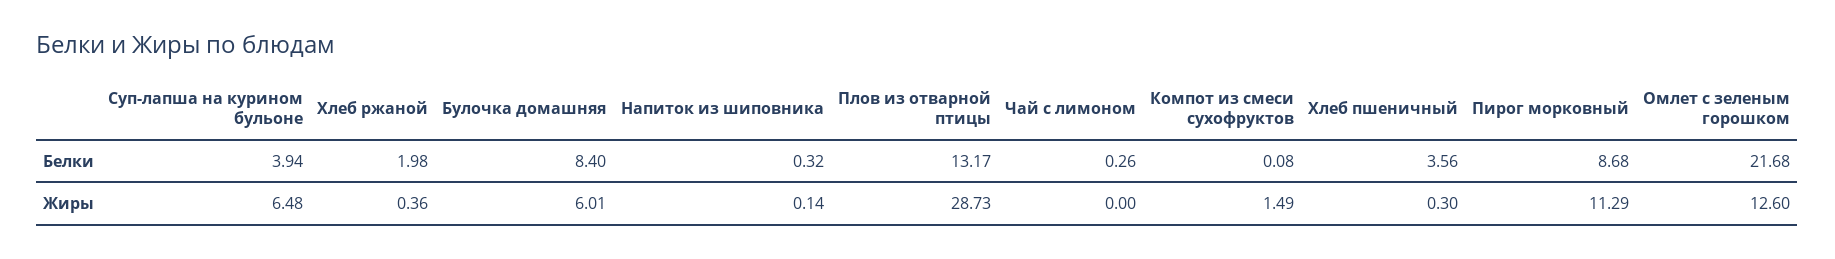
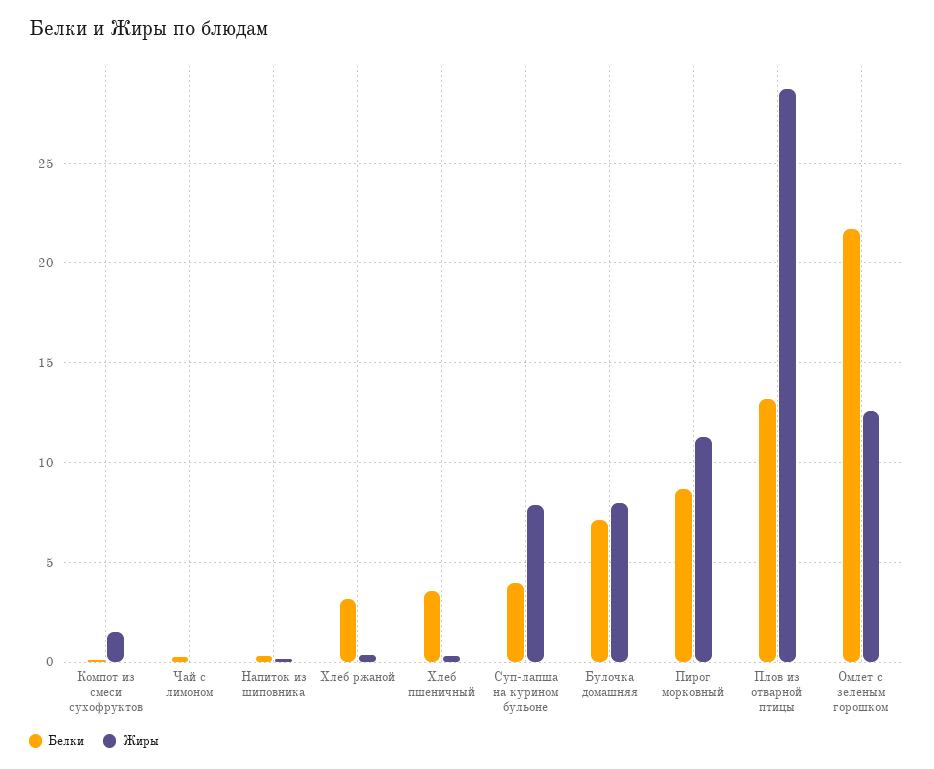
  {
    "Белки": {
      "Суп-лапша на курином бульоне": 3.94,
-     "Хлеб ржаной": 1.98,
+     "Хлеб ржаной": 3,
-     "Булочка домашняя": 8.4,
+     "Булочка домашняя": 7,
      "Напиток из шиповника": 0.32,
      "Плов из отварной птицы": 13.17,
      "Чай с лимоном": 0.26,
      "Компот из смеси сухофруктов": 0.08,
      "Хлеб пшеничный": 3.56,
      "Пирог морковный": 8.68,
      "Омлет с зеленым горошком": 21.68
    },
    "Жиры": {
-     "Суп-лапша на курином бульоне": 6.48,
+     "Суп-лапша на курином бульоне": 8,
      "Хлеб ржаной": 0.36,
-     "Булочка домашняя": 6.01,
+     "Булочка домашняя": 8,
      "Напиток из шиповника": 0.14,
      "Плов из отварной птицы": 28.73,
      "Чай с лимоном": 0,
      "Компот из смеси сухофруктов": 1.49,
      "Хлеб пшеничный": 0.3,
      "Пирог морковный": 11.29,
      "Омлет с зеленым горошком": 12.6
    }
  }

